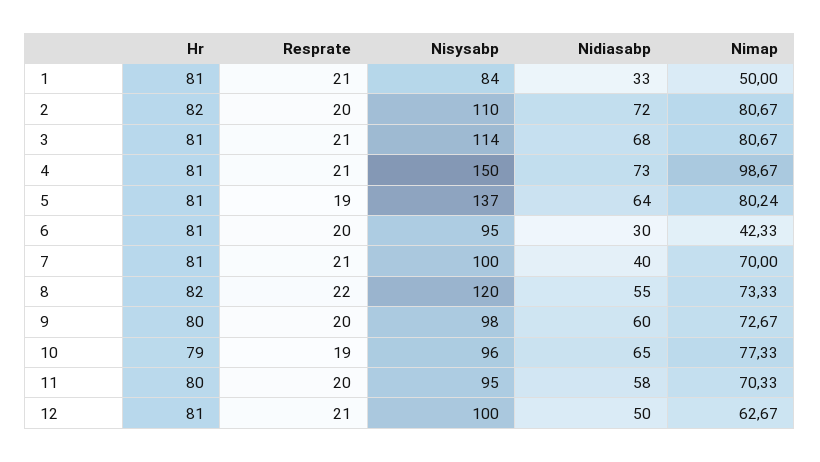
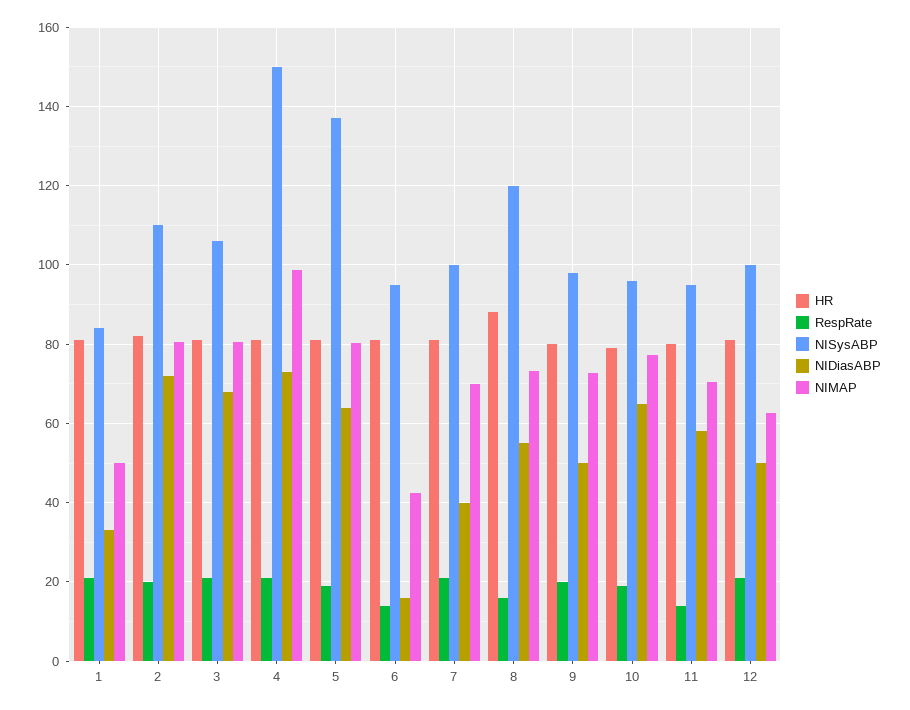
  {
    "Hr": {
      "1": 81,
      "2": 82,
      "3": 81,
      "4": 81,
      "5": 81,
      "6": 81,
      "7": 81,
-     "8": 82,
+     "8": 88,
      "9": 80,
      "10": 79,
      "11": 80,
      "12": 81
    },
    "Resprate": {
      "1": 21,
      "2": 20,
      "3": 21,
      "4": 21,
      "5": 19,
-     "6": 20,
+     "6": 14,
      "7": 21,
-     "8": 22,
+     "8": 16,
      "9": 20,
      "10": 19,
-     "11": 20,
+     "11": 14,
      "12": 21
    },
    "Nisysabp": {
      "1": 84,
      "2": 110,
-     "3": 114,
+     "3": 106,
      "4": 150,
      "5": 137,
      "6": 95,
      "7": 100,
      "8": 120,
      "9": 98,
      "10": 96,
      "11": 95,
      "12": 100
    },
    "Nidiasabp": {
      "1": 33,
      "2": 72,
      "3": 68,
      "4": 73,
      "5": 64,
-     "6": 30,
+     "6": 16,
      "7": 40,
      "8": 55,
-     "9": 60,
+     "9": 50,
      "10": 65,
      "11": 58,
      "12": 50
    },
    "Nimap": {
      "1": 50,
      "2": 80.67,
      "3": 80.67,
      "4": 98.67,
      "5": 80.24,
      "6": 42.33,
      "7": 70,
      "8": 73.33,
      "9": 72.67,
      "10": 77.33,
      "11": 70.33,
      "12": 62.67
    }
  }

